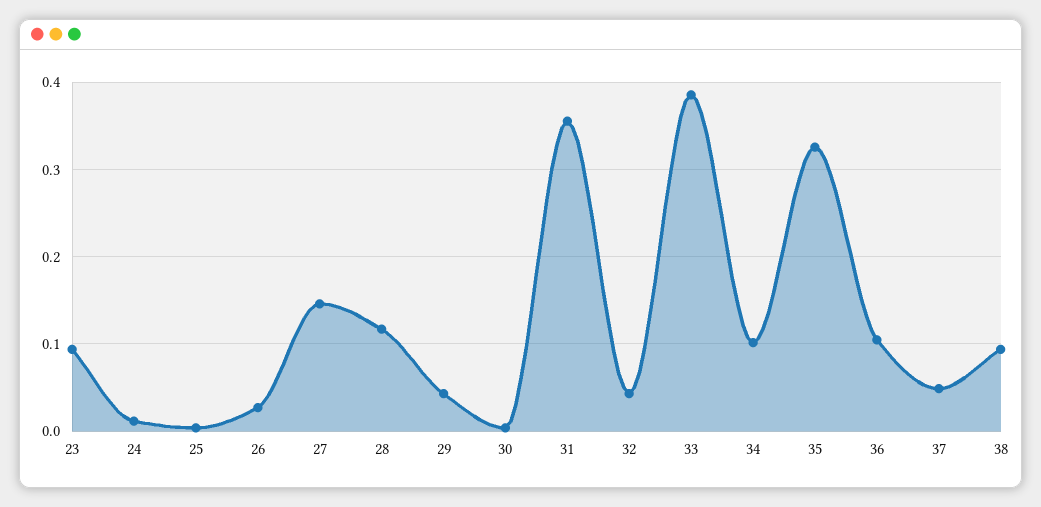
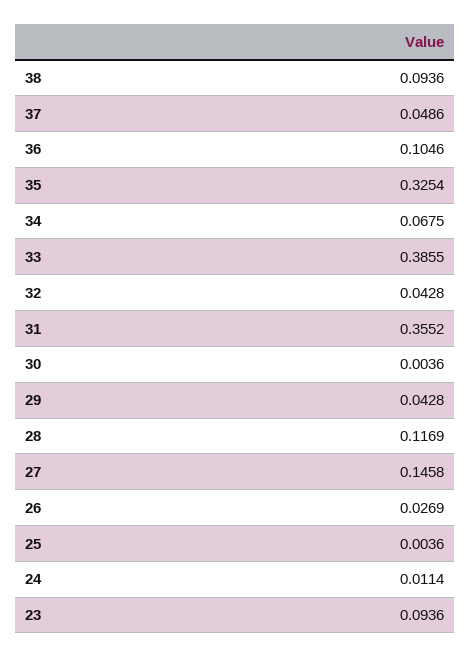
  {
    "23": 0.0936,
    "24": 0.0114,
    "25": 0.0036,
    "26": 0.0269,
    "27": 0.1458,
    "28": 0.1169,
    "29": 0.0428,
    "30": 0.0036,
    "31": 0.3552,
    "32": 0.0428,
    "33": 0.3855,
-   "34": 0.1,
+   "34": 0.0675,
    "35": 0.3254,
    "36": 0.1046,
    "37": 0.0486,
    "38": 0.0936
  }

